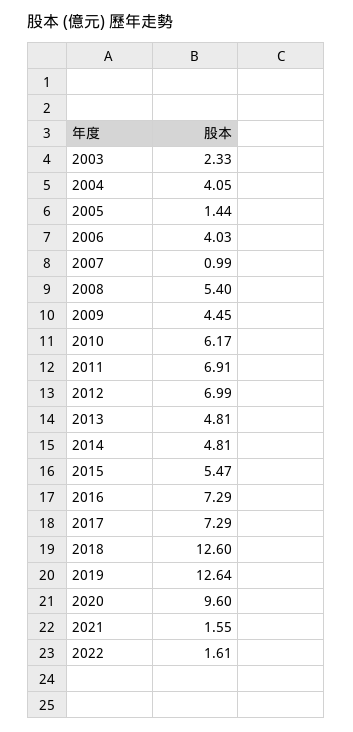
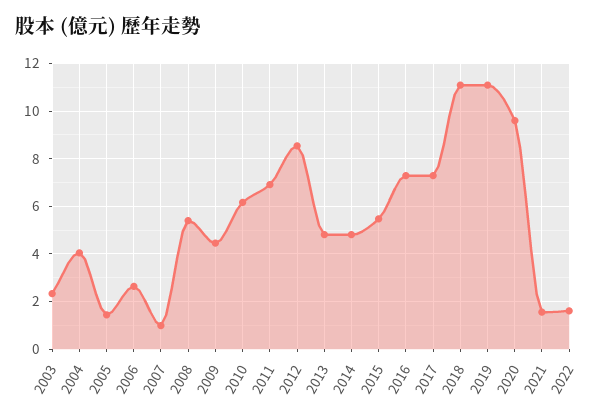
  {
    "2003": 2.33,
    "2004": 4.05,
    "2005": 1.44,
-   "2006": 4.03,
+   "2006": 2.5,
    "2007": 0.99,
    "2008": 5.4,
    "2009": 4.45,
    "2010": 6.17,
    "2011": 6.91,
-   "2012": 6.99,
+   "2012": 8.5,
    "2013": 4.81,
    "2014": 4.81,
    "2015": 5.47,
    "2016": 7.29,
    "2017": 7.29,
-   "2018": 12.6,
+   "2018": 11,
-   "2019": 12.64,
+   "2019": 11,
    "2020": 9.6,
    "2021": 1.55,
    "2022": 1.61
  }

